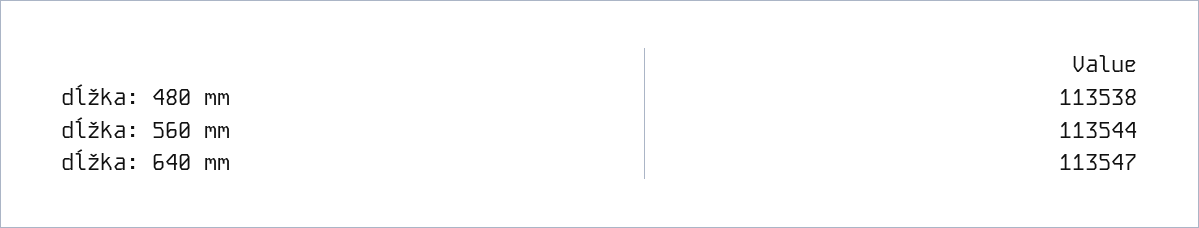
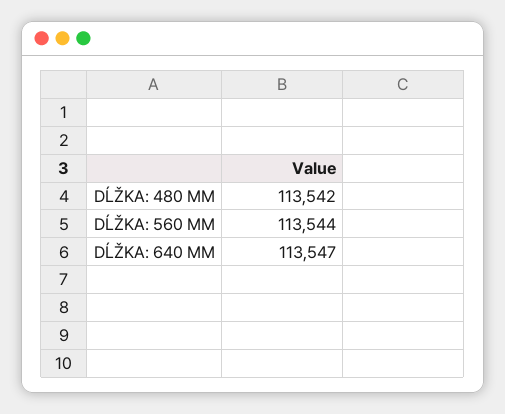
  {
-   "dĺžka: 480 mm": 113538,
+   "dĺžka: 480 mm": 113542,
    "dĺžka: 560 mm": 113544,
    "dĺžka: 640 mm": 113547
  }

